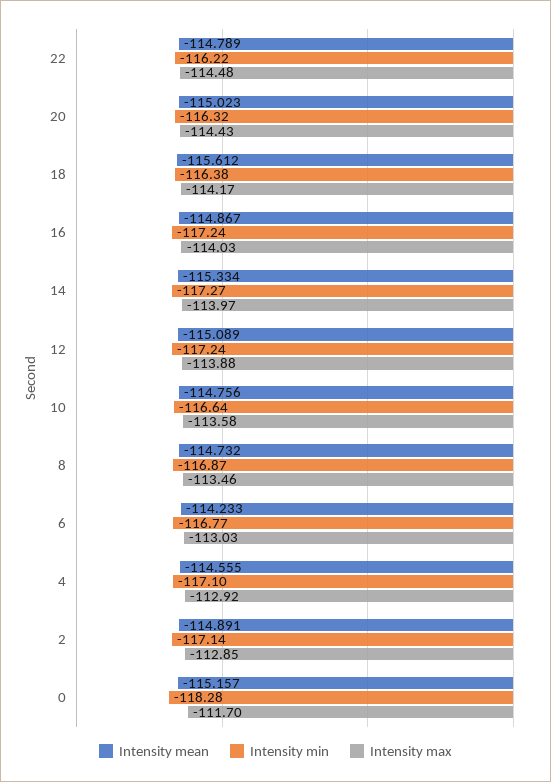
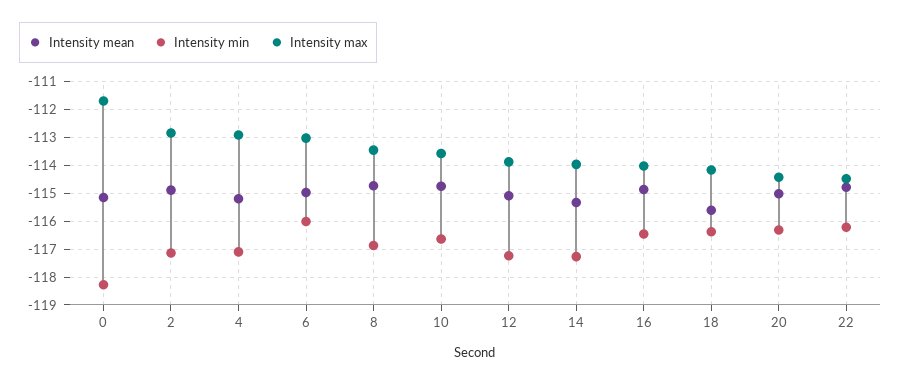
  {
    "Intensity mean": {
      "22": -114.789,
      "20": -115.023,
      "18": -115.612,
      "16": -114.867,
      "14": -115.334,
      "12": -115.089,
      "10": -114.756,
      "8": -114.732,
-     "6": -114.233,
+     "6": -115,
-     "4": -114.555,
+     "4": -115.25,
      "2": -114.891,
      "0": -115.157
    },
    "Intensity min": {
      "22": -116.22,
      "20": -116.32,
      "18": -116.38,
-     "16": -117.24,
+     "16": -116.5,
      "14": -117.27,
      "12": -117.24,
      "10": -116.64,
      "8": -116.87,
-     "6": -116.77,
+     "6": -116,
      "4": -117.1,
      "2": -117.14,
      "0": -118.28
    },
    "Intensity max": {
      "22": -114.48,
      "20": -114.43,
      "18": -114.17,
      "16": -114.03,
      "14": -113.97,
      "12": -113.88,
      "10": -113.58,
      "8": -113.46,
      "6": -113.03,
      "4": -112.92,
      "2": -112.85,
      "0": -111.7
    }
  }

